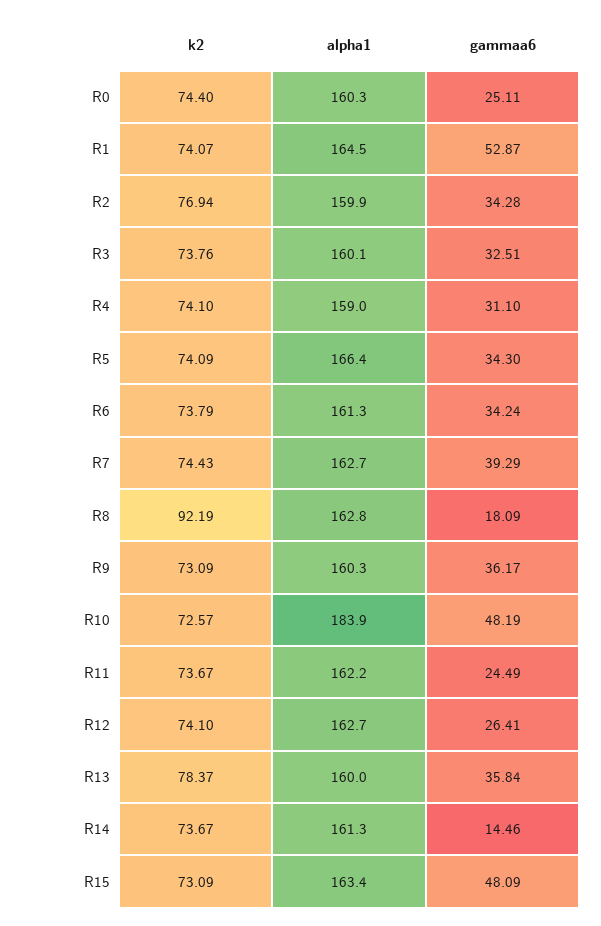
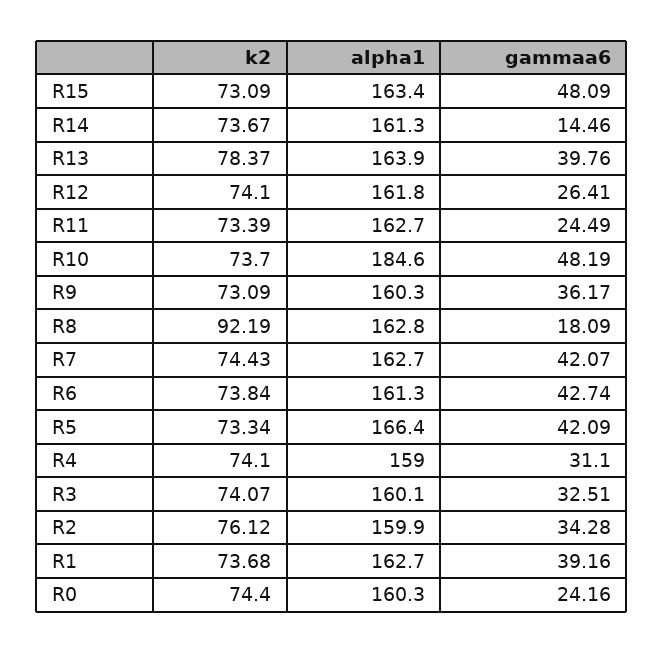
  {
    "k2": {
      "R0": 74.4,
-     "R1": 74.07,
+     "R1": 73.68,
-     "R2": 76.94,
+     "R2": 76.12,
-     "R3": 73.76,
+     "R3": 74.07,
      "R4": 74.1,
-     "R5": 74.09,
+     "R5": 73.34,
-     "R6": 73.79,
+     "R6": 73.84,
      "R7": 74.43,
      "R8": 92.19,
      "R9": 73.09,
-     "R10": 72.57,
+     "R10": 73.7,
-     "R11": 73.67,
+     "R11": 73.39,
      "R12": 74.1,
      "R13": 78.37,
      "R14": 73.67,
      "R15": 73.09
    },
    "alpha1": {
      "R0": 160.3,
-     "R1": 164.5,
+     "R1": 162.7,
      "R2": 159.9,
      "R3": 160.1,
      "R4": 159,
      "R5": 166.4,
      "R6": 161.3,
      "R7": 162.7,
      "R8": 162.8,
      "R9": 160.3,
-     "R10": 183.9,
+     "R10": 184.6,
-     "R11": 162.2,
+     "R11": 162.7,
-     "R12": 162.7,
+     "R12": 161.8,
-     "R13": 160,
+     "R13": 163.9,
      "R14": 161.3,
      "R15": 163.4
    },
    "gammaa6": {
-     "R0": 25.11,
+     "R0": 24.16,
-     "R1": 52.87,
+     "R1": 39.16,
      "R2": 34.28,
      "R3": 32.51,
      "R4": 31.1,
-     "R5": 34.3,
+     "R5": 42.09,
-     "R6": 34.24,
+     "R6": 42.74,
-     "R7": 39.29,
+     "R7": 42.07,
      "R8": 18.09,
      "R9": 36.17,
      "R10": 48.19,
      "R11": 24.49,
      "R12": 26.41,
-     "R13": 35.84,
+     "R13": 39.76,
      "R14": 14.46,
      "R15": 48.09
    }
  }

